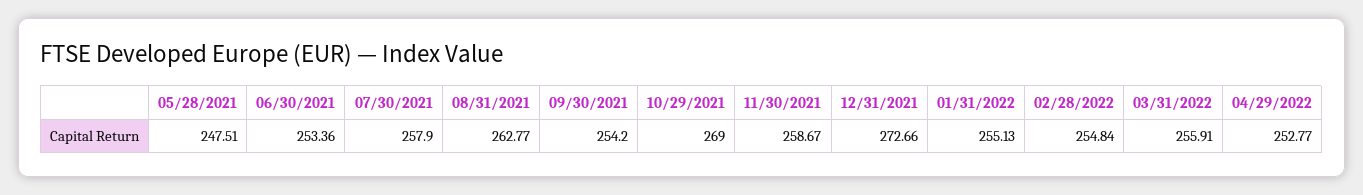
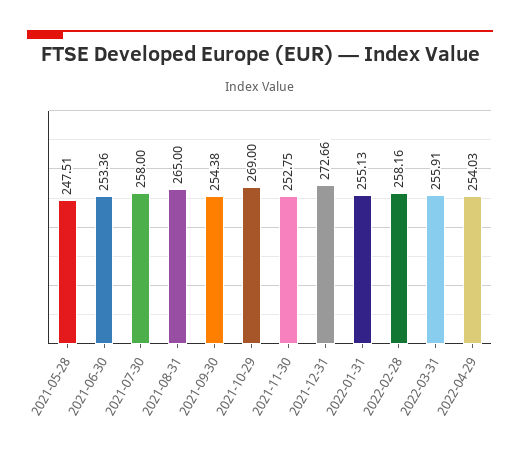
  {
    "05/28/2021": 247.51,
    "06/30/2021": 253.36,
-   "07/30/2021": 257.9,
+   "07/30/2021": 258,
-   "08/31/2021": 262.77,
+   "08/31/2021": 265,
-   "09/30/2021": 254.2,
+   "09/30/2021": 254.38,
    "10/29/2021": 269,
-   "11/30/2021": 258.67,
+   "11/30/2021": 252.75,
    "12/31/2021": 272.66,
    "01/31/2022": 255.13,
-   "02/28/2022": 254.84,
+   "02/28/2022": 258.16,
    "03/31/2022": 255.91,
-   "04/29/2022": 252.77
+   "04/29/2022": 254.03
  }

